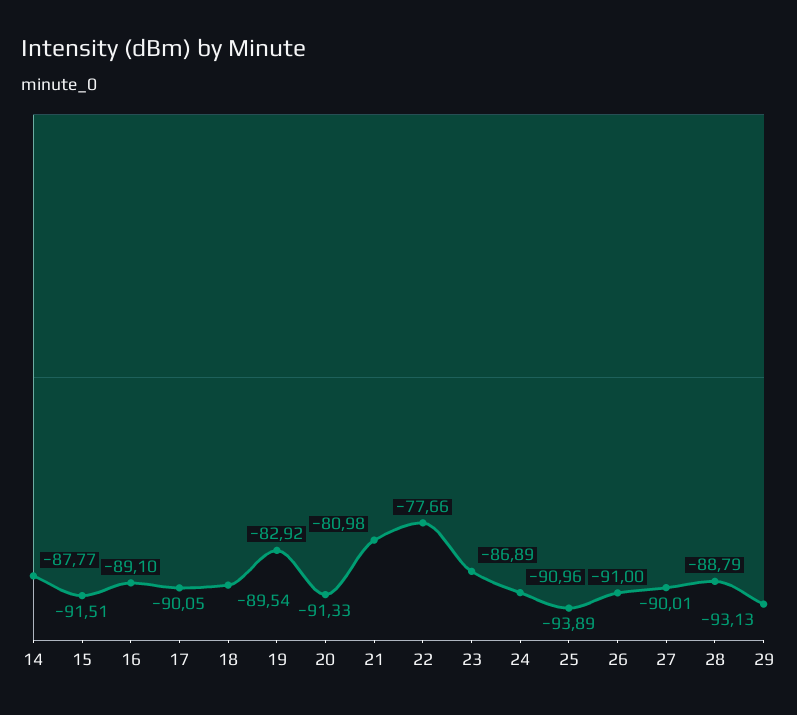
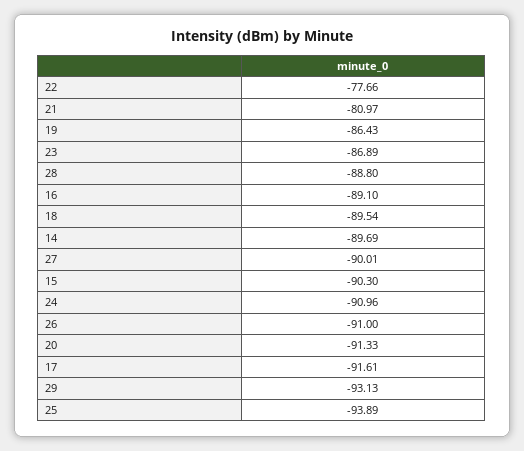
  {
-   "14": -87.77,
+   "14": -89.69,
-   "15": -91.51,
+   "15": -90.3,
    "16": -89.1,
-   "17": -90.05,
+   "17": -91.61,
    "18": -89.54,
-   "19": -82.92,
+   "19": -86.43,
    "20": -91.33,
-   "21": -80.98,
+   "21": -80.97,
    "22": -77.66,
    "23": -86.89,
    "24": -90.96,
    "25": -93.89,
    "26": -91,
    "27": -90.01,
-   "28": -88.79,
+   "28": -88.8,
    "29": -93.13
  }

